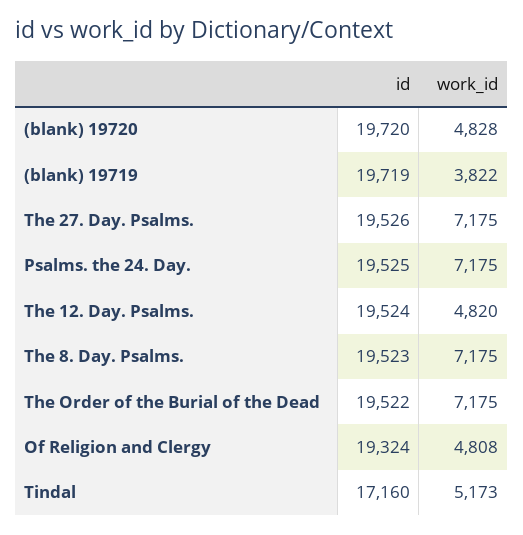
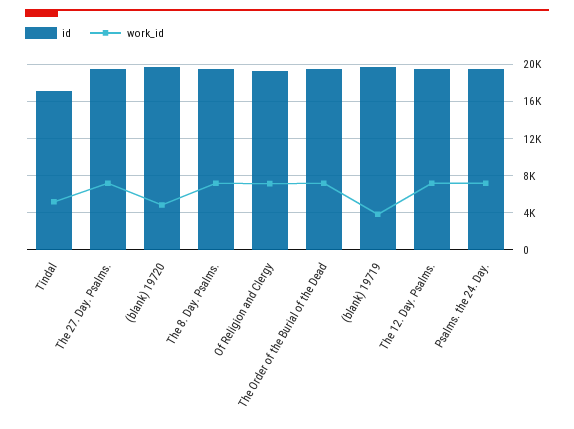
  {
    "id": {
      "(blank) 19720": 19720,
      "(blank) 19719": 19719,
      "The 27. Day. Psalms.": 19526,
      "Psalms. the 24. Day.": 19525,
      "The 12. Day. Psalms.": 19524,
      "The 8. Day. Psalms.": 19523,
      "The Order of the Burial of the Dead": 19522,
      "Of Religion and Clergy": 19324,
      "Tindal": 17160
    },
    "work_id": {
      "(blank) 19720": 4828,
      "(blank) 19719": 3822,
      "The 27. Day. Psalms.": 7175,
      "Psalms. the 24. Day.": 7175,
-     "The 12. Day. Psalms.": 4820,
+     "The 12. Day. Psalms.": 7000,
      "The 8. Day. Psalms.": 7175,
      "The Order of the Burial of the Dead": 7175,
-     "Of Religion and Clergy": 4808,
+     "Of Religion and Clergy": 7000,
      "Tindal": 5173
    }
  }

